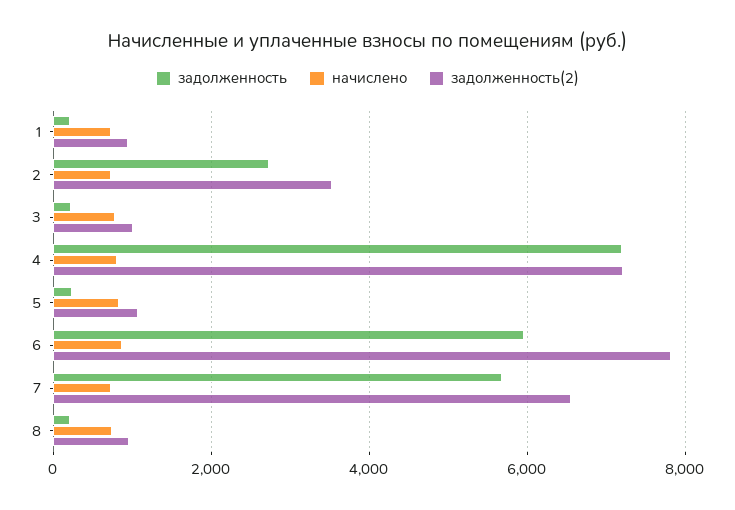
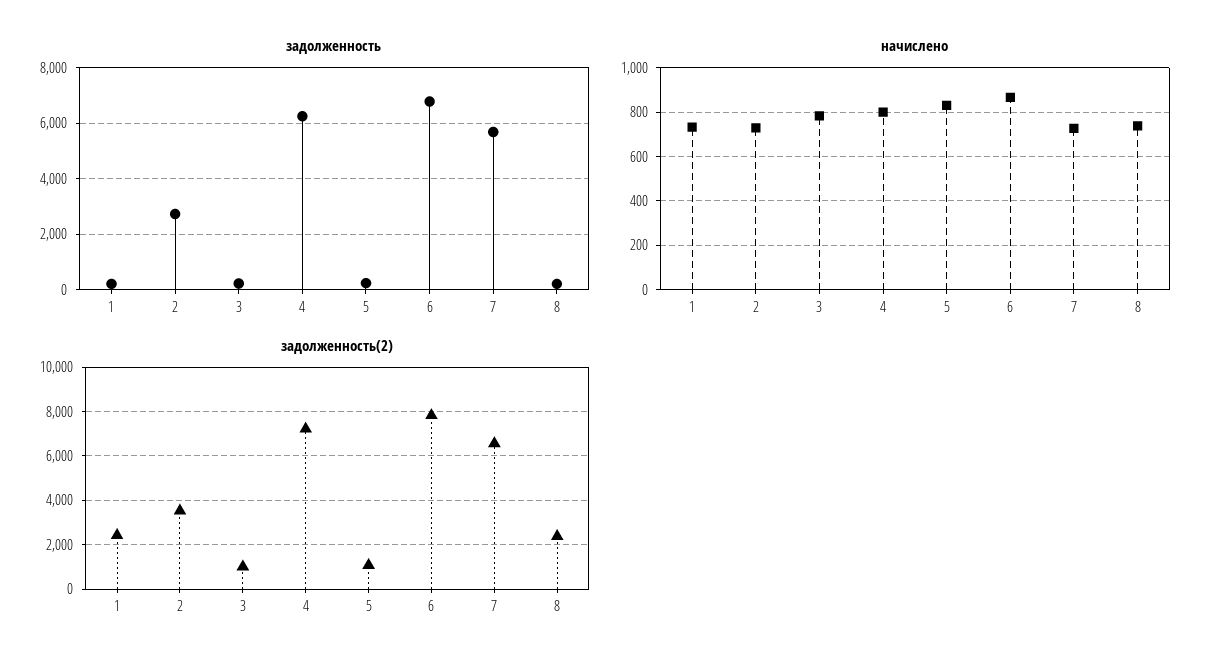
  {
    "задолженность": {
      "1": 200,
      "2": 2800,
      "3": 200,
-     "4": 7200,
+     "4": 6250,
      "5": 200,
-     "6": 6000,
+     "6": 6750,
      "7": 5600,
      "8": 200
    },
    "начислено": {
      "1": 750,
      "2": 750,
      "3": 800,
      "4": 800,
      "5": 850,
      "6": 850,
      "7": 750,
      "8": 750
    },
    "задолженность(2)": {
-     "1": 1000,
+     "1": 2500,
      "2": 3600,
      "3": 1000,
      "4": 7200,
      "5": 1000,
      "6": 7800,
      "7": 6600,
-     "8": 1000
+     "8": 2500
    }
  }

